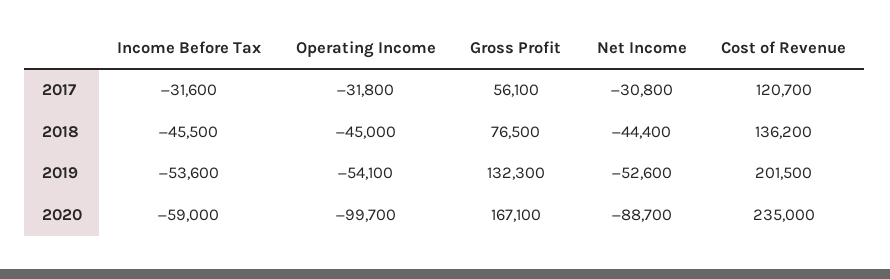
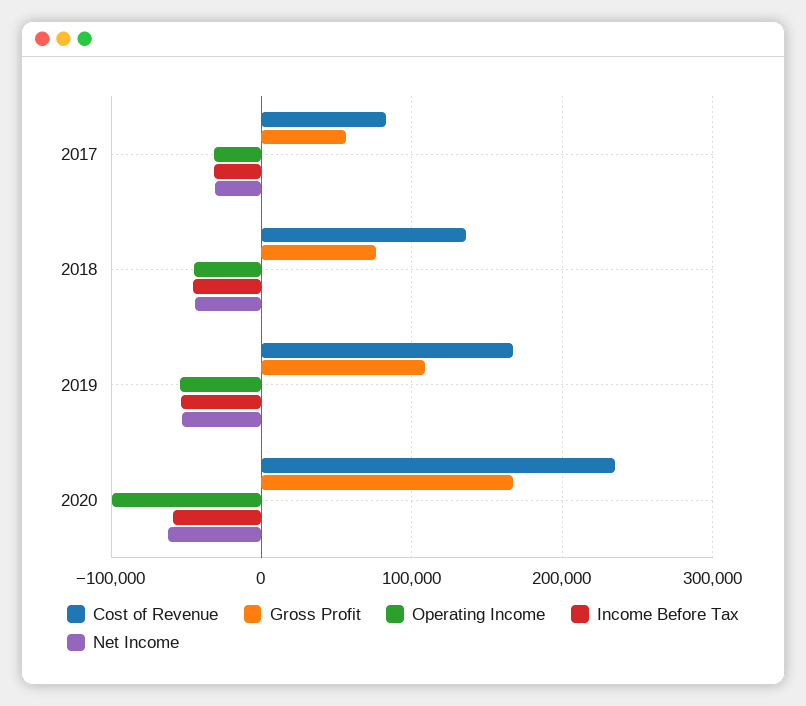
  {
    "Income Before Tax": {
      "2017": -31600,
      "2018": -45500,
      "2019": -53600,
      "2020": -59000
    },
    "Operating Income": {
      "2017": -31800,
      "2018": -45000,
      "2019": -54100,
      "2020": -99700
    },
    "Gross Profit": {
      "2017": 56100,
      "2018": 76500,
-     "2019": 132300,
+     "2019": 110000,
      "2020": 167100
    },
    "Net Income": {
      "2017": -30800,
      "2018": -44400,
      "2019": -52600,
-     "2020": -88700
+     "2020": -60000
    },
    "Cost of Revenue": {
-     "2017": 120700,
+     "2017": 80000,
      "2018": 136200,
-     "2019": 201500,
+     "2019": 170000,
      "2020": 235000
    }
  }

